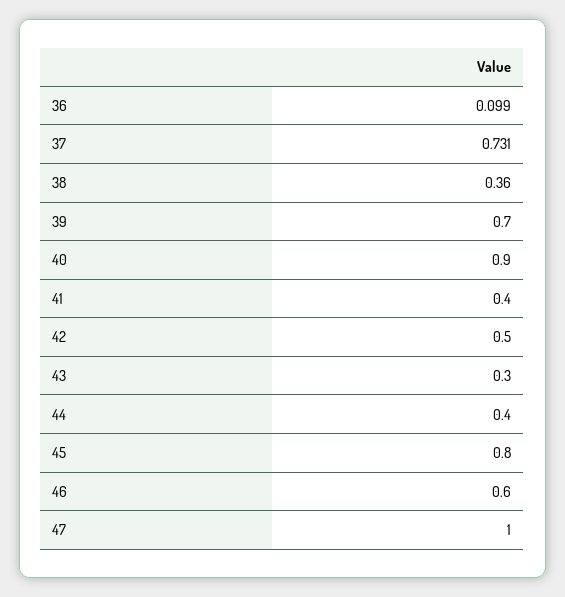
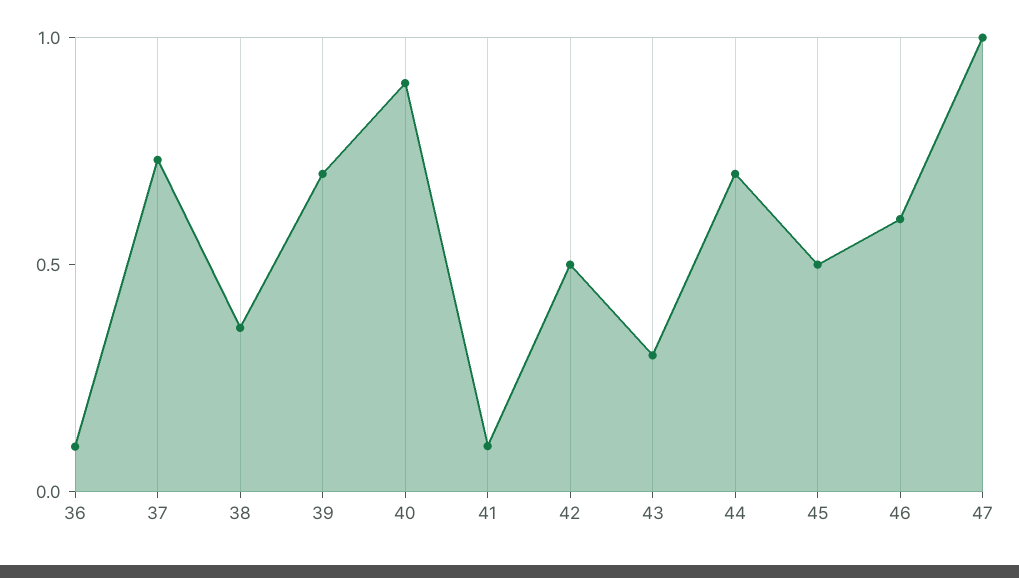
  {
    "36": 0.099,
    "37": 0.731,
    "38": 0.36,
    "39": 0.7,
    "40": 0.9,
-   "41": 0.4,
+   "41": 0.1,
    "42": 0.5,
    "43": 0.3,
-   "44": 0.4,
+   "44": 0.7,
-   "45": 0.8,
+   "45": 0.5,
    "46": 0.6,
    "47": 1
  }

